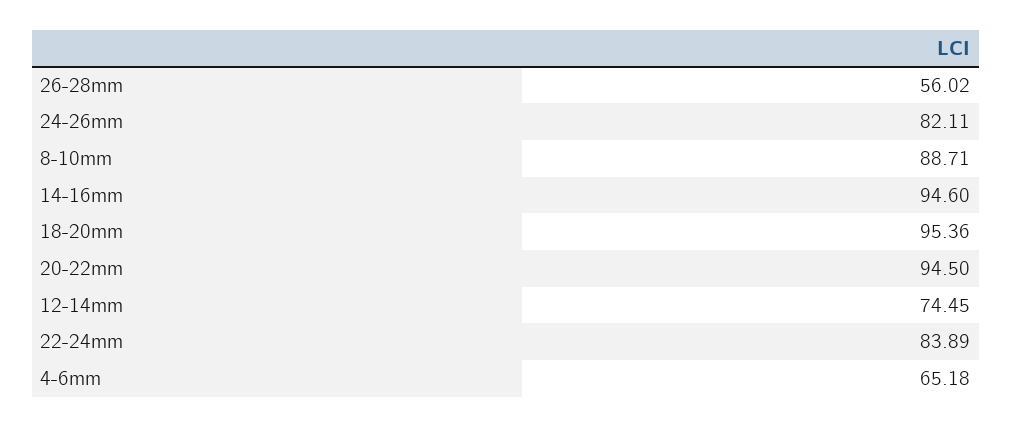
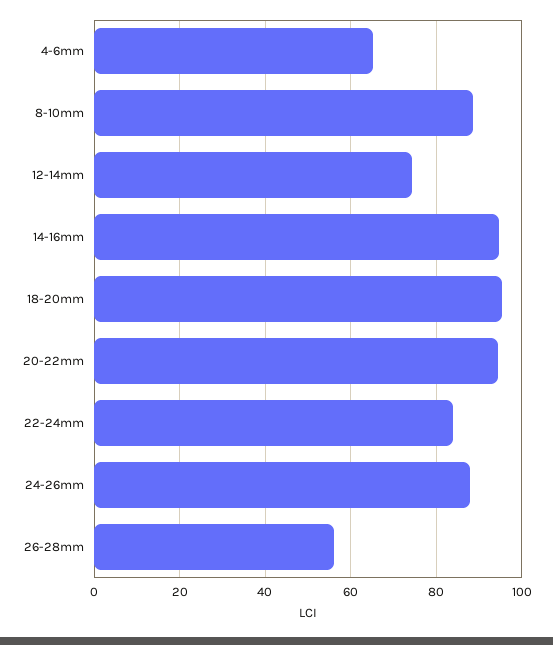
  {
    "26-28mm": 56.02,
-   "24-26mm": 82.11,
+   "24-26mm": 88,
    "8-10mm": 88.71,
    "14-16mm": 94.6,
    "18-20mm": 95.36,
    "20-22mm": 94.5,
    "12-14mm": 74.45,
    "22-24mm": 83.89,
    "4-6mm": 65.18
  }

